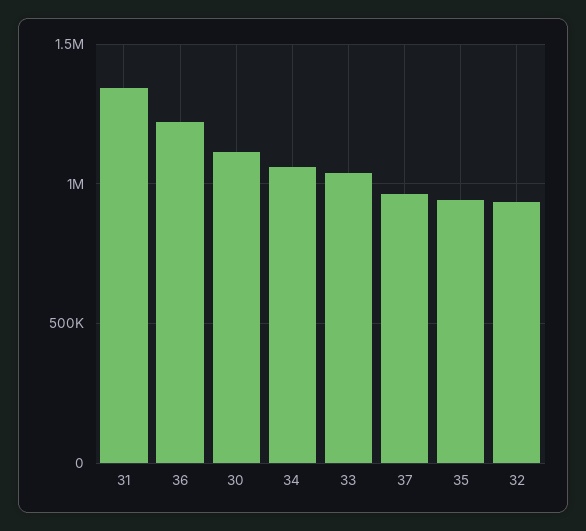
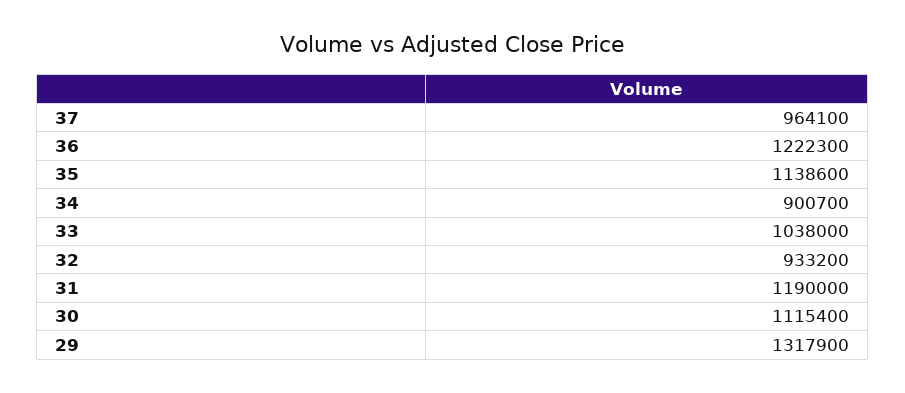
  {
-   "31": 1350000,
+   "31": 1190000,
    "36": 1222300,
    "30": 1115400,
-   "34": 1050000,
+   "34": 900700,
    "33": 1038000,
    "37": 964100,
-   "35": 950000,
+   "35": 1138600,
-   "32": 933200
+   "32": 933200,
+   "29": 1317900
  }

